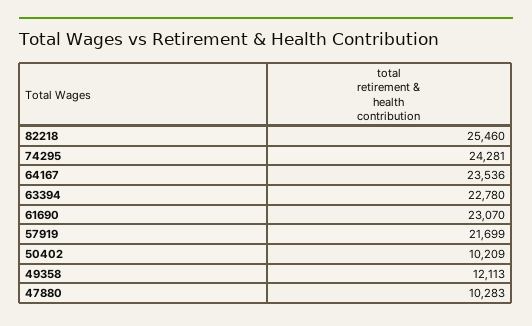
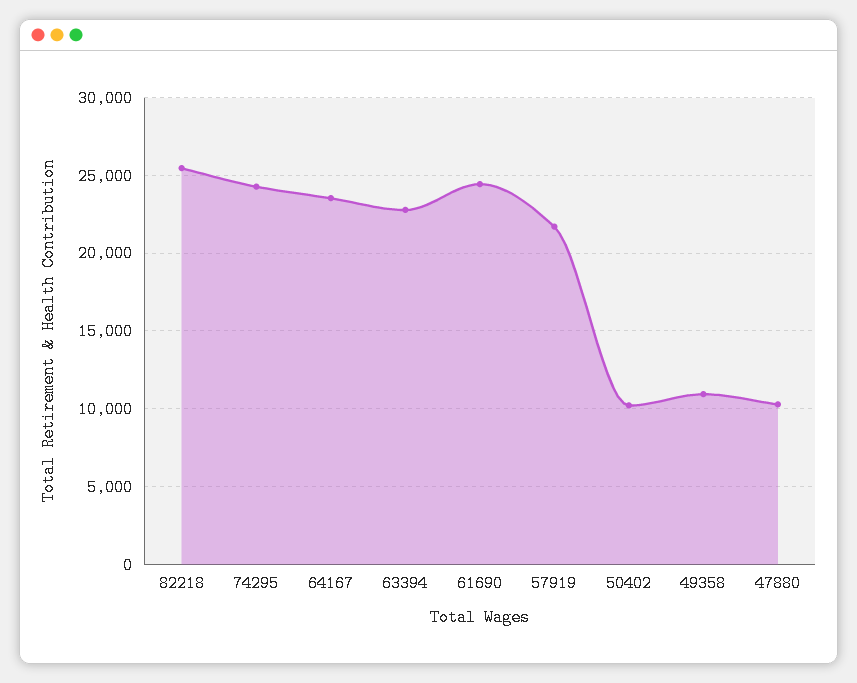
  {
    "82218": 25460,
    "74295": 24281,
    "64167": 23536,
    "63394": 22780,
-   "61690": 23070,
+   "61690": 24500,
    "57919": 21699,
    "50402": 10209,
-   "49358": 12113,
+   "49358": 11000,
    "47880": 10283
  }

